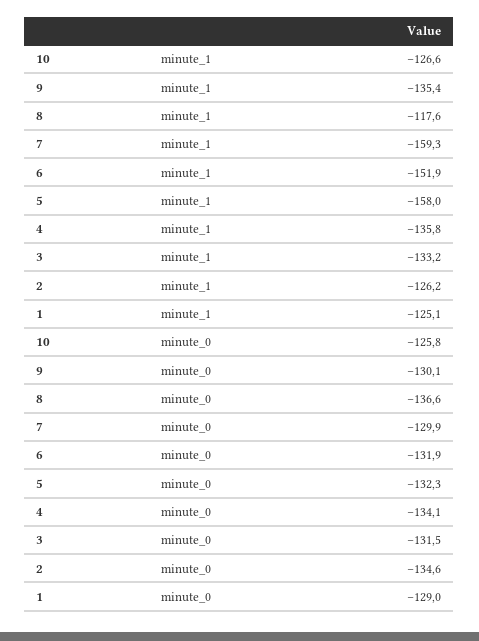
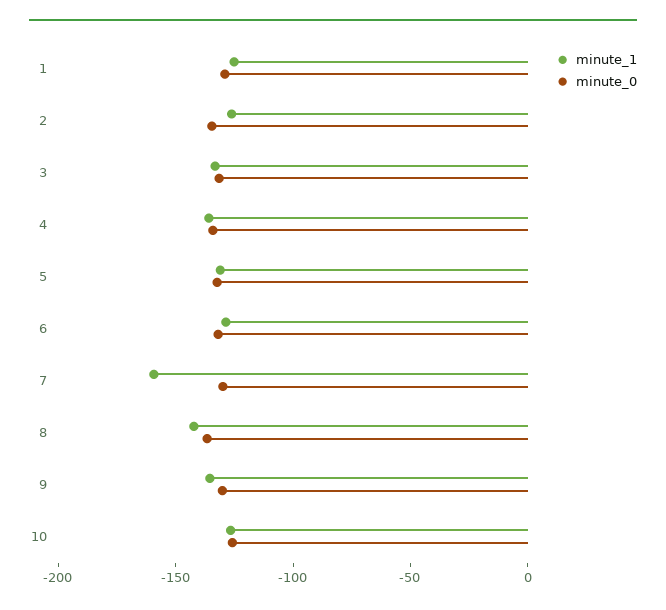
  {
    "minute_1": {
      "10": -126.6,
      "9": -135.4,
-     "8": -117.6,
+     "8": -140,
      "7": -159.3,
-     "6": -151.9,
+     "6": -130,
-     "5": -158,
+     "5": -130,
      "4": -135.8,
      "3": -133.2,
      "2": -126.2,
      "1": -125.1
    },
    "minute_0": {
      "10": -125.8,
      "9": -130.1,
      "8": -136.6,
      "7": -129.9,
      "6": -131.9,
      "5": -132.3,
      "4": -134.1,
      "3": -131.5,
      "2": -134.6,
      "1": -129
    }
  }

